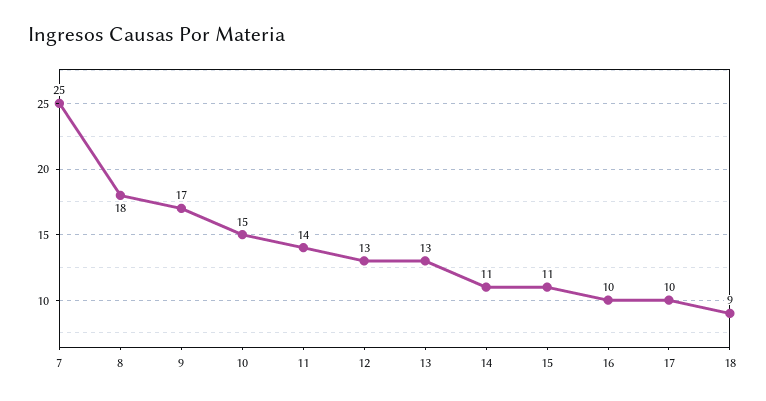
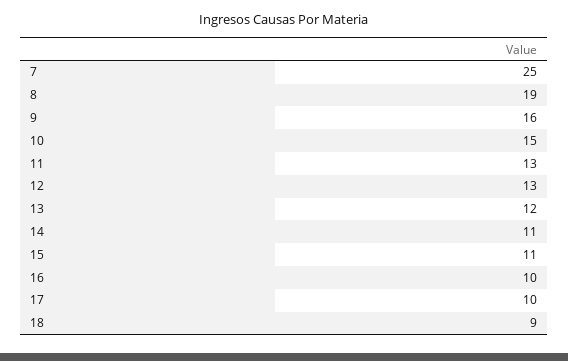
  {
    "7": 25,
-   "8": 18,
+   "8": 19,
-   "9": 17,
+   "9": 16,
    "10": 15,
-   "11": 14,
+   "11": 13,
    "12": 13,
-   "13": 13,
+   "13": 12,
    "14": 11,
    "15": 11,
    "16": 10,
    "17": 10,
    "18": 9
  }

